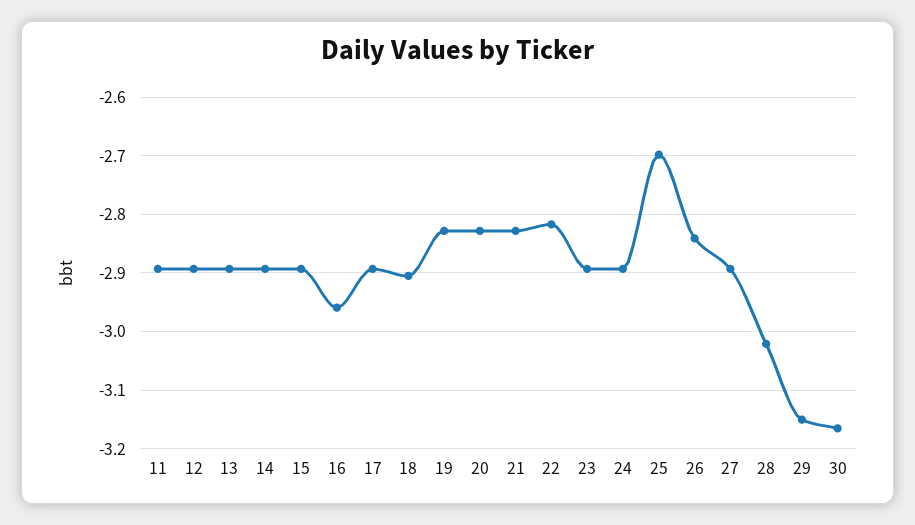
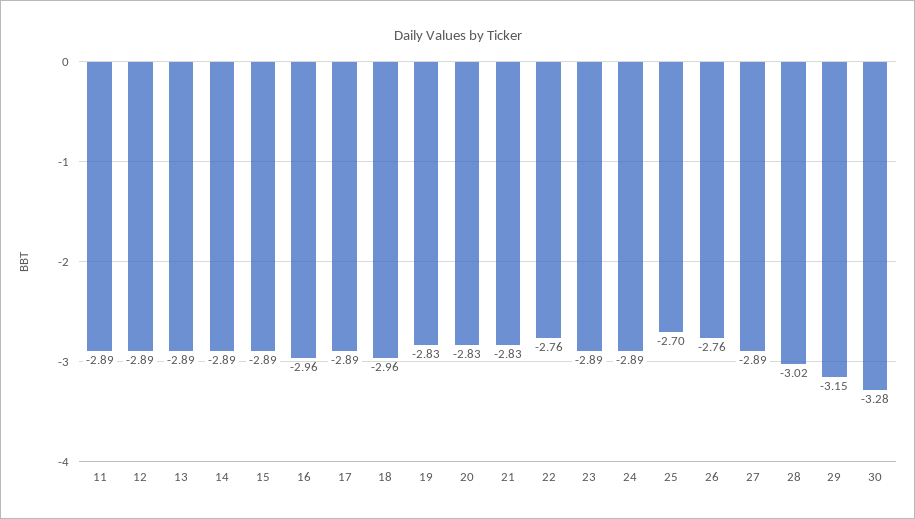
  {
    "11": -2.89,
    "12": -2.89,
    "13": -2.89,
    "14": -2.89,
    "15": -2.89,
    "16": -2.96,
    "17": -2.89,
-   "18": -2.9,
+   "18": -2.96,
    "19": -2.83,
    "20": -2.83,
    "21": -2.83,
-   "22": -2.82,
+   "22": -2.76,
    "23": -2.89,
    "24": -2.89,
    "25": -2.7,
-   "26": -2.84,
+   "26": -2.76,
    "27": -2.89,
    "28": -3.02,
    "29": -3.15,
-   "30": -3.16
+   "30": -3.28
  }

